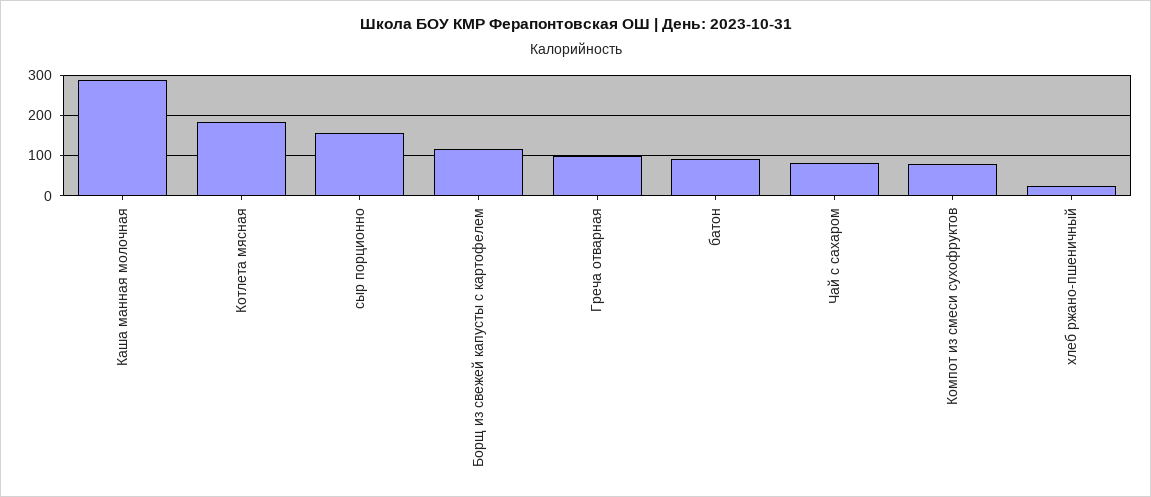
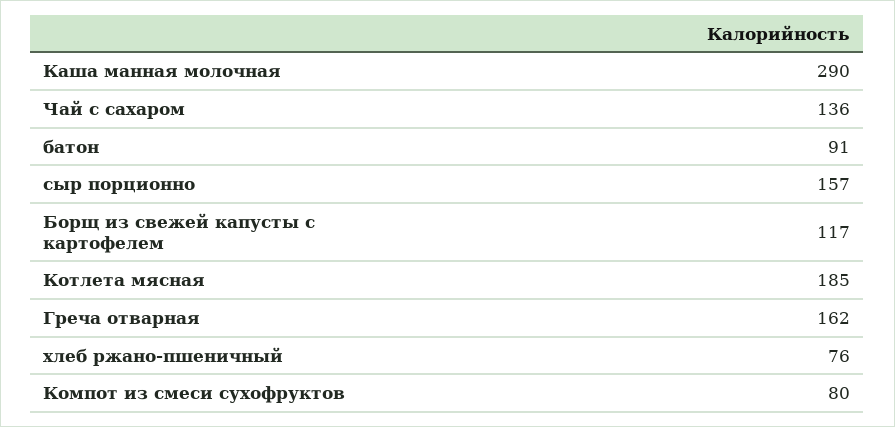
  {
    "Каша манная молочная": 290,
    "Котлета мясная": 185,
    "сыр порционно": 157,
    "Борщ из свежей капусты с картофелем": 117,
-   "Греча отварная": 100,
+   "Греча отварная": 162,
    "батон": 91,
-   "Чай с сахаром": 80,
+   "Чай с сахаром": 136,
    "Компот из смеси сухофруктов": 80,
-   "хлеб ржано-пшеничный": 20
+   "хлеб ржано-пшеничный": 76
  }

